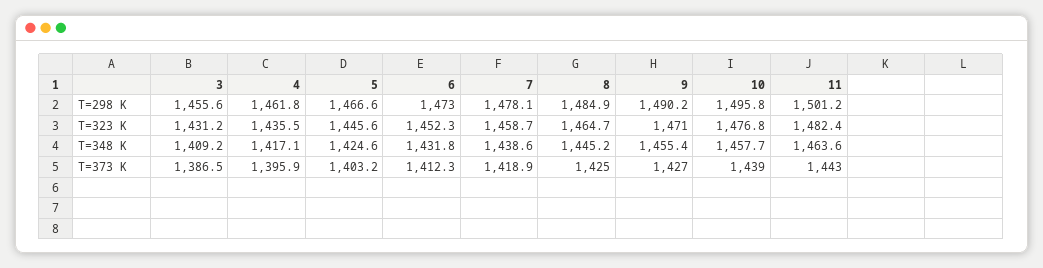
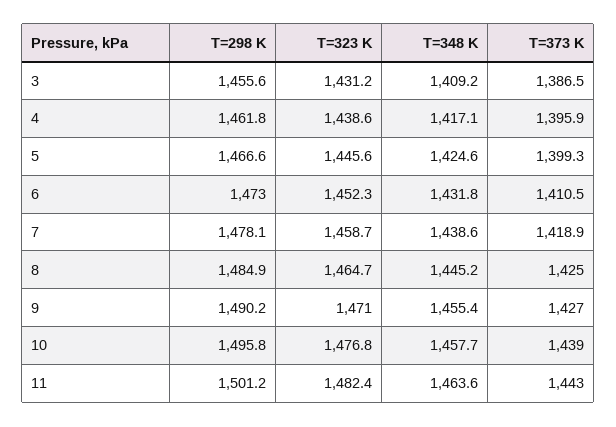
  {
    "3": {
      "T=298 K": 1455.6,
      "T=323 K": 1431.2,
      "T=348 K": 1409.2,
      "T=373 K": 1386.5
    },
    "4": {
      "T=298 K": 1461.8,
-     "T=323 K": 1435.5,
+     "T=323 K": 1438.6,
      "T=348 K": 1417.1,
      "T=373 K": 1395.9
    },
    "5": {
      "T=298 K": 1466.6,
      "T=323 K": 1445.6,
      "T=348 K": 1424.6,
-     "T=373 K": 1403.2
+     "T=373 K": 1399.3
    },
    "6": {
      "T=298 K": 1473,
      "T=323 K": 1452.3,
      "T=348 K": 1431.8,
-     "T=373 K": 1412.3
+     "T=373 K": 1410.5
    },
    "7": {
      "T=298 K": 1478.1,
      "T=323 K": 1458.7,
      "T=348 K": 1438.6,
      "T=373 K": 1418.9
    },
    "8": {
      "T=298 K": 1484.9,
      "T=323 K": 1464.7,
      "T=348 K": 1445.2,
      "T=373 K": 1425
    },
    "9": {
      "T=298 K": 1490.2,
      "T=323 K": 1471,
      "T=348 K": 1455.4,
      "T=373 K": 1427
    },
    "10": {
      "T=298 K": 1495.8,
      "T=323 K": 1476.8,
      "T=348 K": 1457.7,
      "T=373 K": 1439
    },
    "11": {
      "T=298 K": 1501.2,
      "T=323 K": 1482.4,
      "T=348 K": 1463.6,
      "T=373 K": 1443
    }
  }

